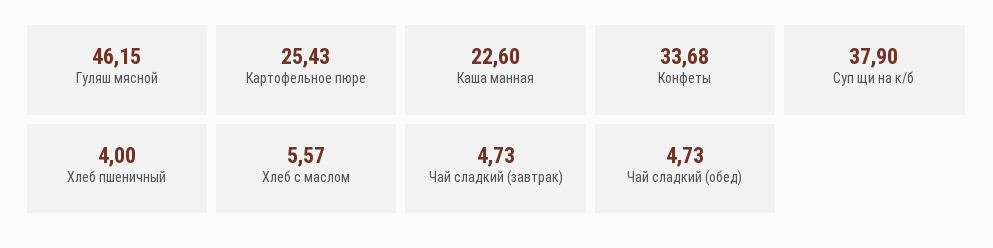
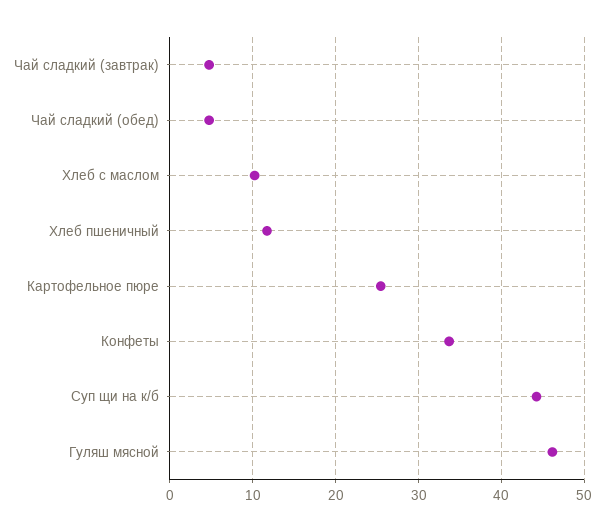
  {
    "Гуляш мясной": 46.15,
    "Картофельное пюре": 25.43,
-   "Каша манная": 22.6,
    "Конфеты": 33.68,
-   "Суп щи на к/б": 37.9,
+   "Суп щи на к/б": 44,
-   "Хлеб пшеничный": 4,
+   "Хлеб пшеничный": 12,
-   "Хлеб с маслом": 5.57,
+   "Хлеб с маслом": 10,
    "Чай сладкий (завтрак)": 4.73,
    "Чай сладкий (обед)": 4.73
  }

